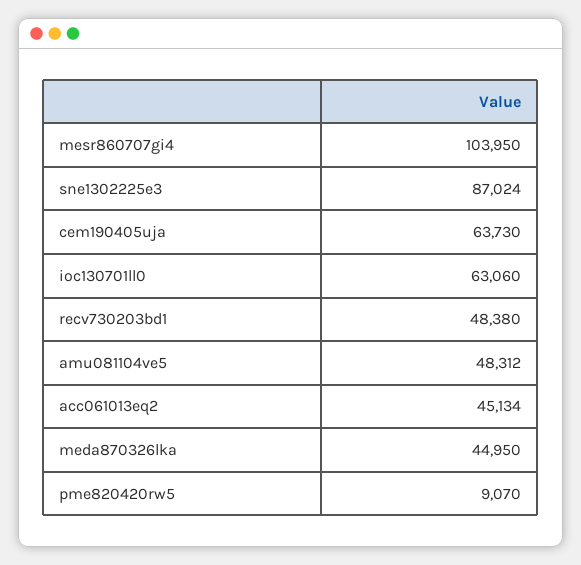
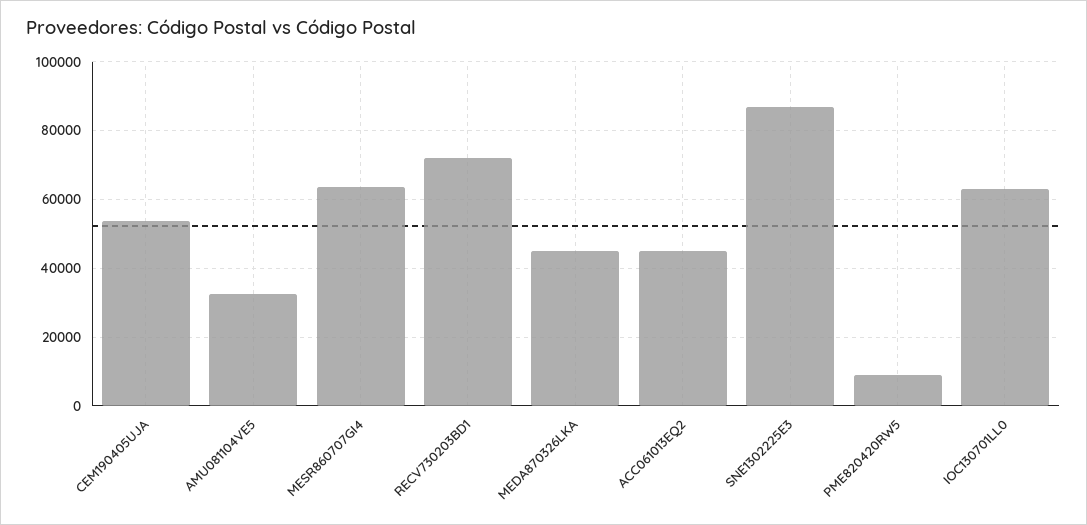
  {
-   "mesr860707gi4": 103950,
+   "mesr860707gi4": 64000,
    "sne1302225e3": 87024,
-   "cem190405uja": 63730,
+   "cem190405uja": 54000,
    "ioc130701ll0": 63060,
-   "recv730203bd1": 48380,
+   "recv730203bd1": 72000,
-   "amu081104ve5": 48312,
+   "amu081104ve5": 32000,
    "acc061013eq2": 45134,
    "meda870326lka": 44950,
    "pme820420rw5": 9070
  }

